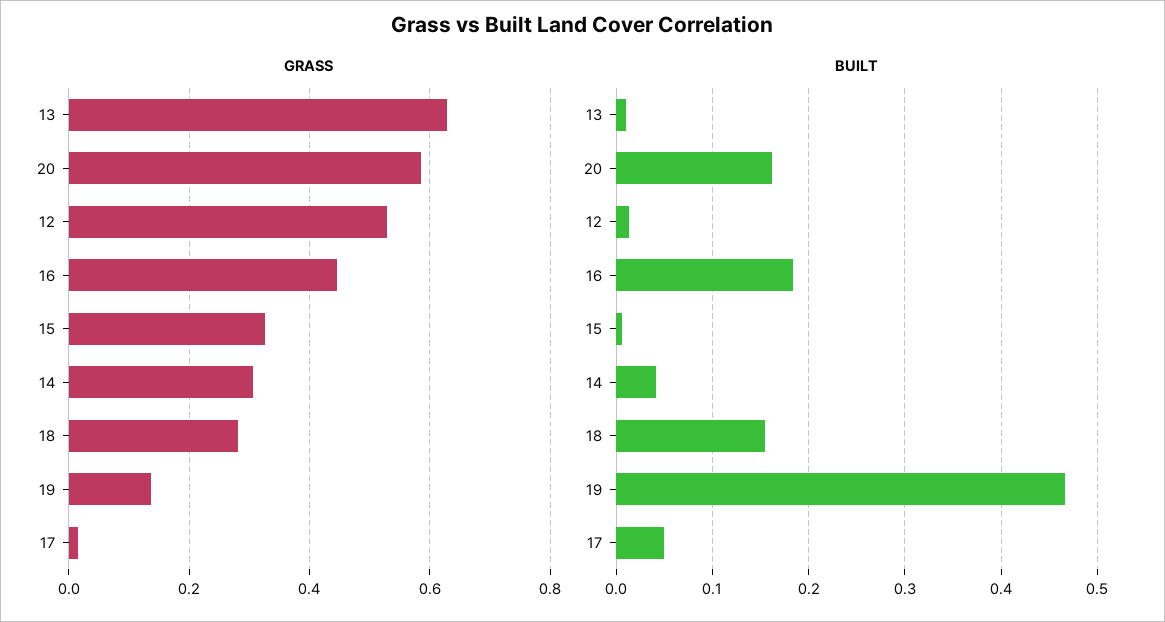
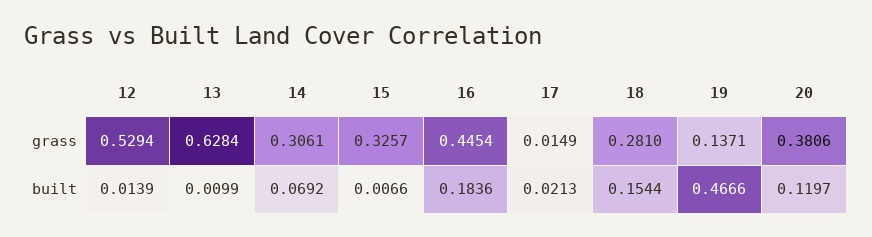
  {
    "GRASS": {
      "13": 0.6284,
-     "20": 0.58,
+     "20": 0.3806,
      "12": 0.5294,
      "16": 0.4454,
      "15": 0.3257,
      "14": 0.3061,
      "18": 0.281,
      "19": 0.1371,
      "17": 0.0149
    },
    "BUILT": {
      "13": 0.0099,
-     "20": 0.16,
+     "20": 0.1197,
      "12": 0.0139,
      "16": 0.1836,
      "15": 0.0066,
-     "14": 0.04,
+     "14": 0.0692,
      "18": 0.1544,
      "19": 0.4666,
-     "17": 0.05
+     "17": 0.0213
    }
  }

